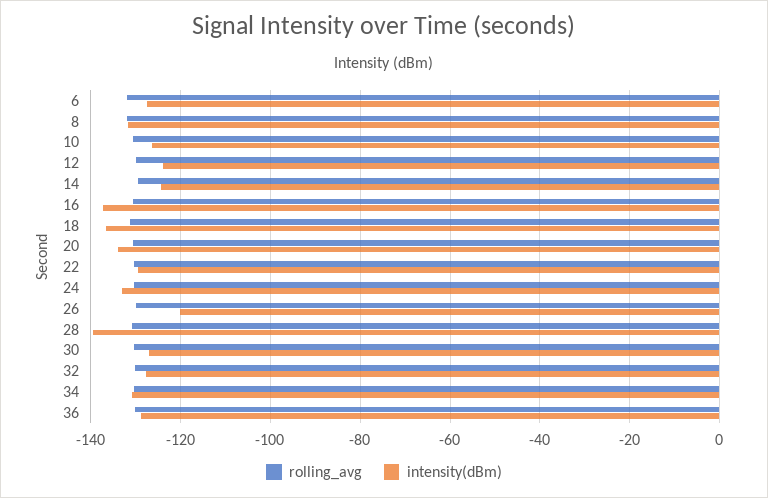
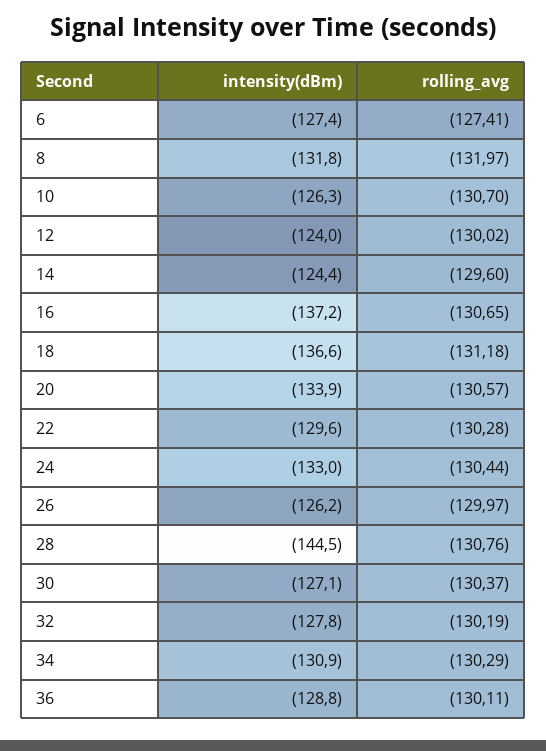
  {
    "rolling_avg": {
-     "6": -132,
+     "6": -127.41,
      "8": -131.97,
      "10": -130.7,
      "12": -130.02,
      "14": -129.6,
      "16": -130.65,
      "18": -131.18,
      "20": -130.57,
      "22": -130.28,
      "24": -130.44,
      "26": -129.97,
      "28": -130.76,
      "30": -130.37,
      "32": -130.19,
      "34": -130.29,
      "36": -130.11
    },
    "intensity(dBm)": {
      "6": -127.4,
      "8": -131.8,
      "10": -126.3,
      "12": -124,
      "14": -124.4,
      "16": -137.2,
      "18": -136.6,
      "20": -133.9,
      "22": -129.6,
      "24": -133,
-     "26": -120,
+     "26": -126.2,
-     "28": -140,
+     "28": -144.5,
      "30": -127.1,
      "32": -127.8,
      "34": -130.9,
      "36": -128.8
    }
  }

